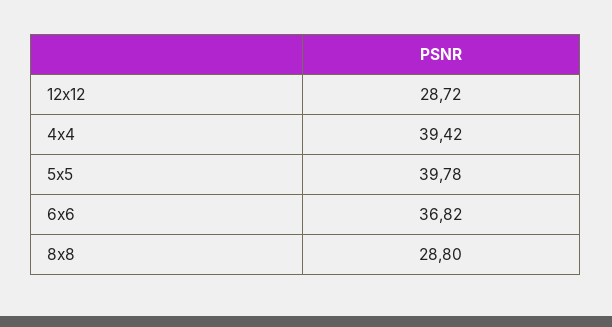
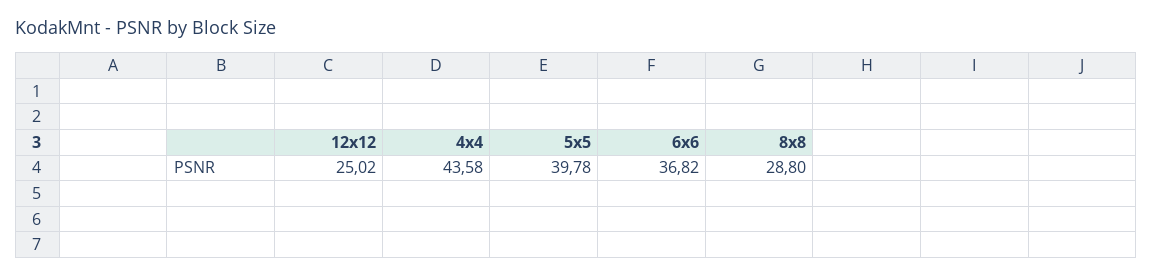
  {
-   "12x12": 28.72,
+   "12x12": 25.02,
-   "4x4": 39.42,
+   "4x4": 43.58,
    "5x5": 39.78,
    "6x6": 36.82,
    "8x8": 28.8
  }

